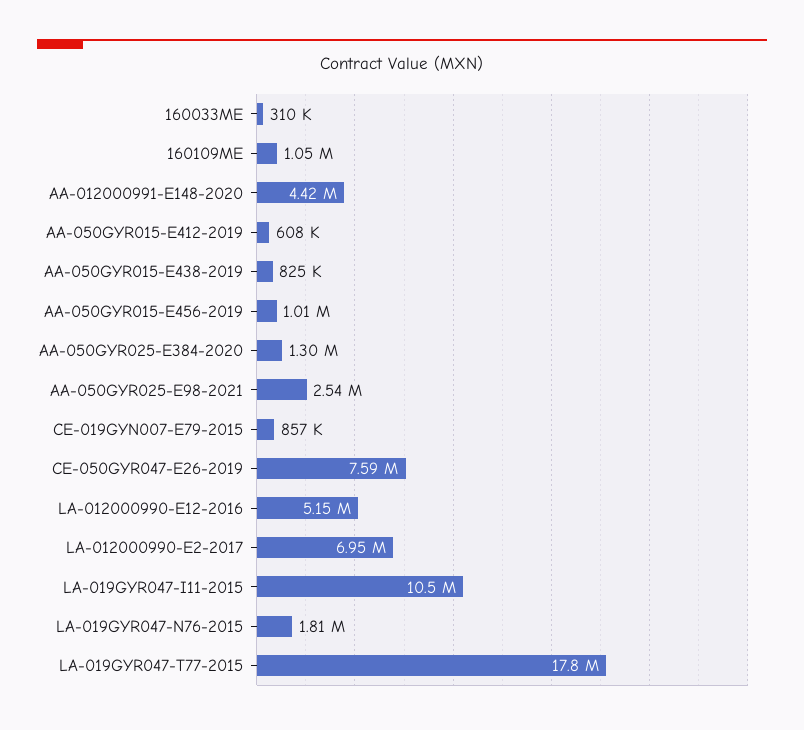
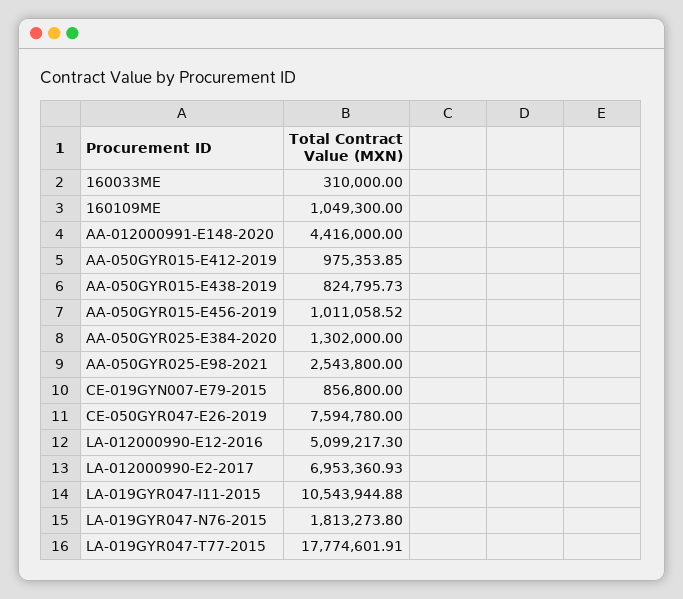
  {
    "160033ME": 310000,
    "160109ME": 1049300,
    "AA-012000991-E148-2020": 4416000,
-   "AA-050GYR015-E412-2019": 608000,
+   "AA-050GYR015-E412-2019": 975353.85,
    "AA-050GYR015-E438-2019": 824795.73,
    "AA-050GYR015-E456-2019": 1011058.52,
    "AA-050GYR025-E384-2020": 1302000,
    "AA-050GYR025-E98-2021": 2543800,
    "CE-019GYN007-E79-2015": 856800,
    "CE-050GYR047-E26-2019": 7594780,
-   "LA-012000990-E12-2016": 5150000,
+   "LA-012000990-E12-2016": 5099217.3,
    "LA-012000990-E2-2017": 6953360.93,
    "LA-019GYR047-I11-2015": 10543944.88,
    "LA-019GYR047-N76-2015": 1813273.8,
    "LA-019GYR047-T77-2015": 17774601.91
  }

